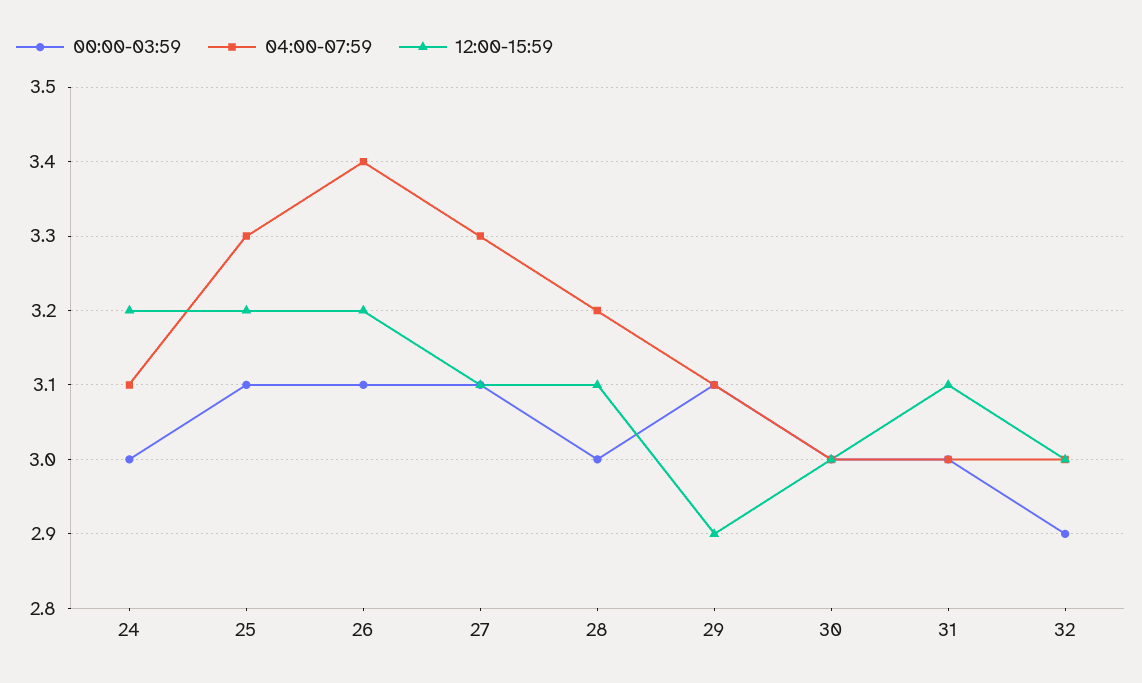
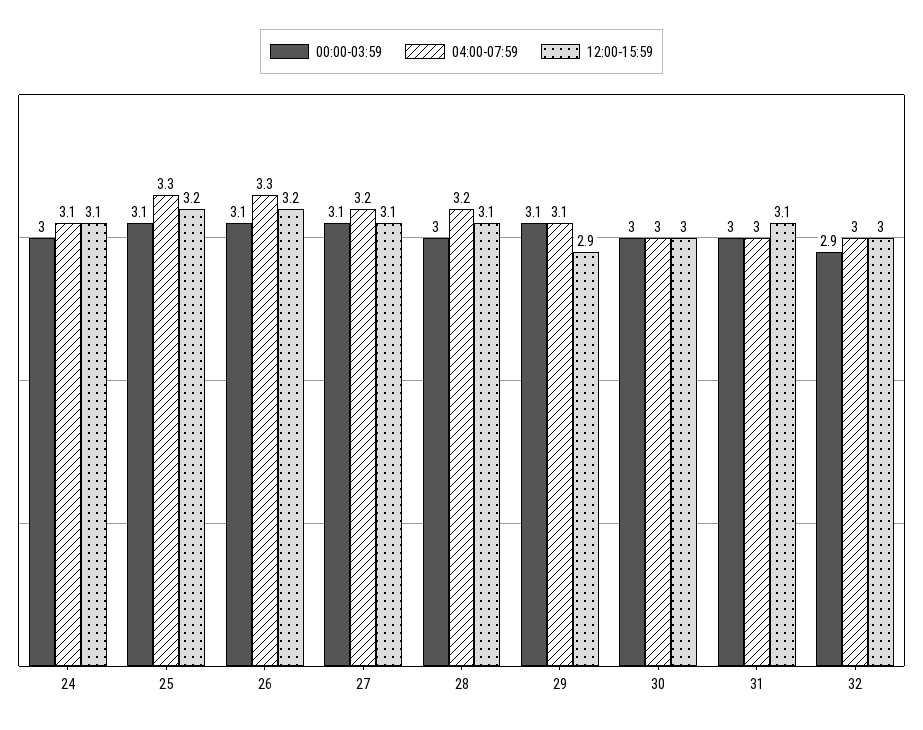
  {
    "00:00-03:59": {
      "24": 3,
      "25": 3.1,
      "26": 3.1,
      "27": 3.1,
      "28": 3,
      "29": 3.1,
      "30": 3,
      "31": 3,
      "32": 2.9
    },
    "04:00-07:59": {
      "24": 3.1,
      "25": 3.3,
-     "26": 3.4,
+     "26": 3.3,
-     "27": 3.3,
+     "27": 3.2,
      "28": 3.2,
      "29": 3.1,
      "30": 3,
      "31": 3,
      "32": 3
    },
    "12:00-15:59": {
-     "24": 3.2,
+     "24": 3.1,
      "25": 3.2,
      "26": 3.2,
      "27": 3.1,
      "28": 3.1,
      "29": 2.9,
      "30": 3,
      "31": 3.1,
      "32": 3
    }
  }

